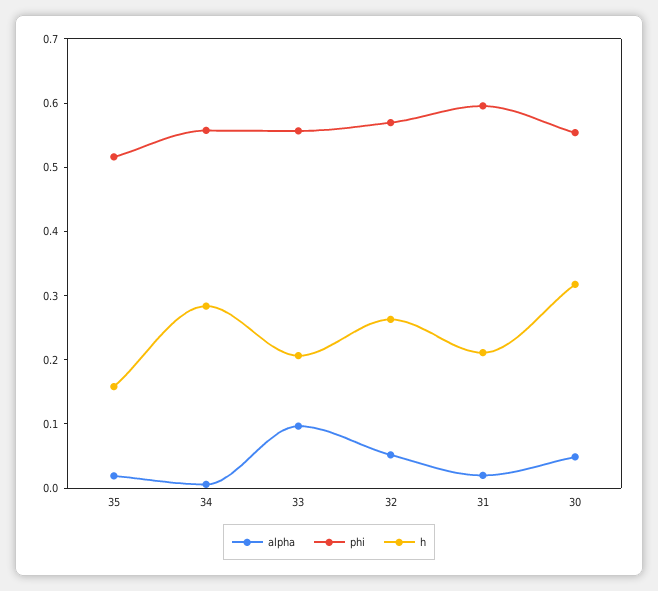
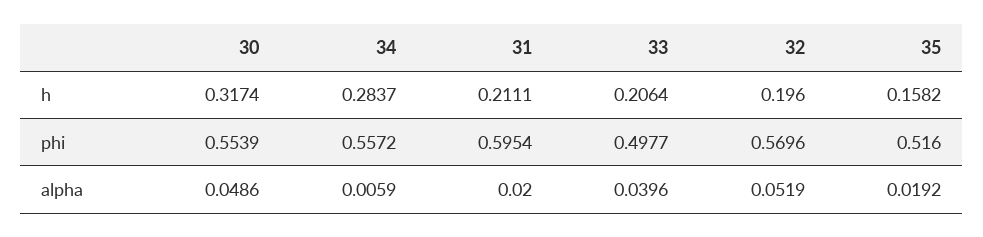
  {
    "alpha": {
      "35": 0.0192,
      "34": 0.0059,
-     "33": 0.1,
+     "33": 0.0396,
      "32": 0.0519,
      "31": 0.02,
      "30": 0.0486
    },
    "phi": {
      "35": 0.516,
      "34": 0.5572,
-     "33": 0.56,
+     "33": 0.4977,
      "32": 0.5696,
      "31": 0.5954,
      "30": 0.5539
    },
    "h": {
      "35": 0.1582,
      "34": 0.2837,
      "33": 0.2064,
-     "32": 0.26,
+     "32": 0.196,
      "31": 0.2111,
      "30": 0.3174
    }
  }

